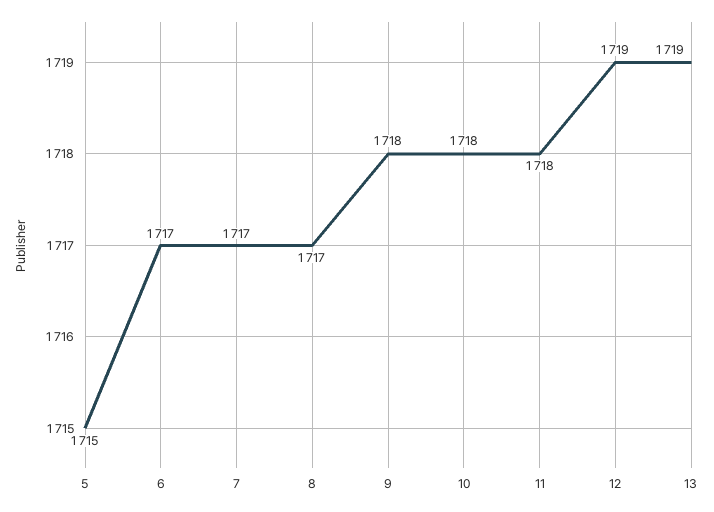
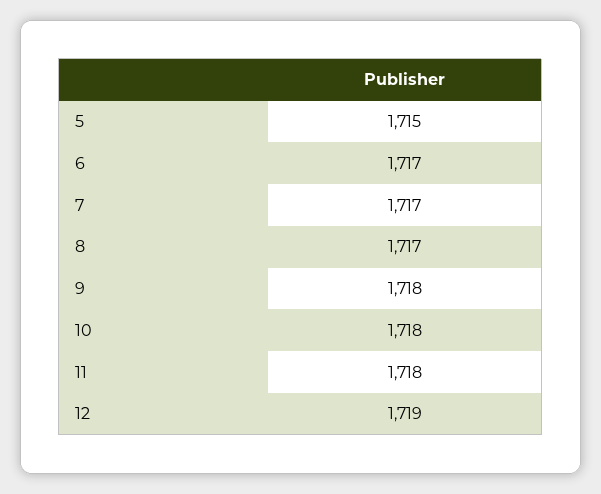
  {
    "5": 1715,
    "6": 1717,
    "7": 1717,
    "8": 1717,
    "9": 1718,
    "10": 1718,
    "11": 1718,
-   "12": 1719,
+   "12": 1719
-   "13": 1719
  }

